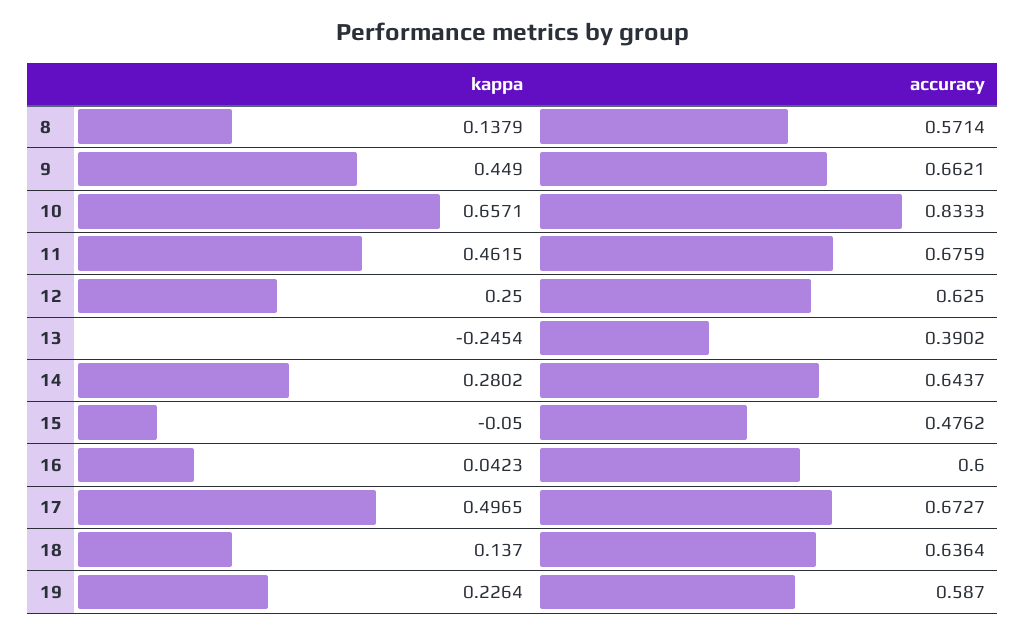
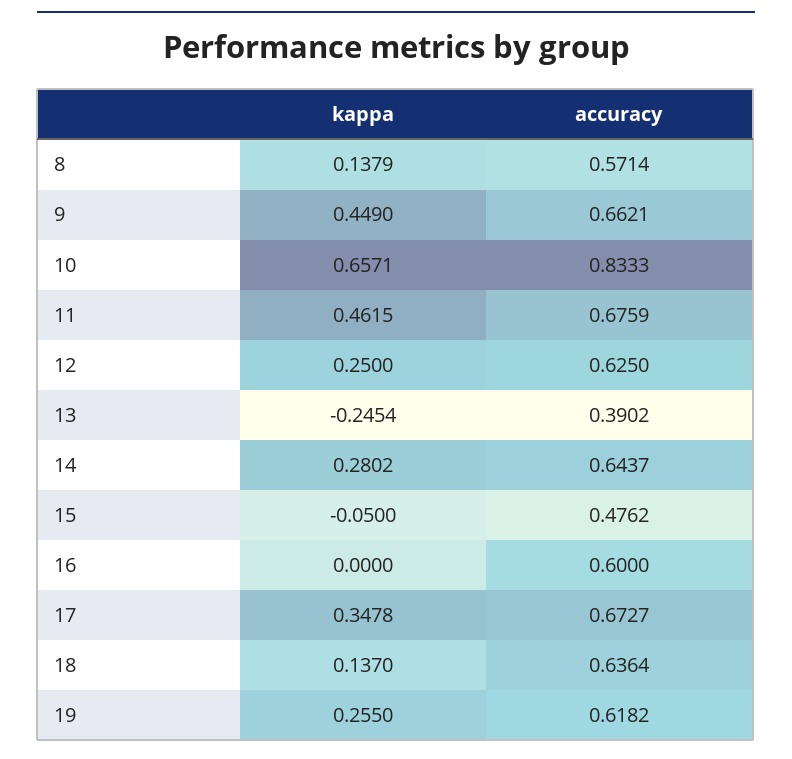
  {
    "kappa": {
      "8": 0.1379,
      "9": 0.449,
      "10": 0.6571,
      "11": 0.4615,
      "12": 0.25,
      "13": -0.2454,
      "14": 0.2802,
      "15": -0.05,
-     "16": 0.0423,
+     "16": 0,
-     "17": 0.4965,
+     "17": 0.3478,
      "18": 0.137,
-     "19": 0.2264
+     "19": 0.255
    },
    "accuracy": {
      "8": 0.5714,
      "9": 0.6621,
      "10": 0.8333,
      "11": 0.6759,
      "12": 0.625,
      "13": 0.3902,
      "14": 0.6437,
      "15": 0.4762,
      "16": 0.6,
      "17": 0.6727,
      "18": 0.6364,
-     "19": 0.587
+     "19": 0.6182
    }
  }

